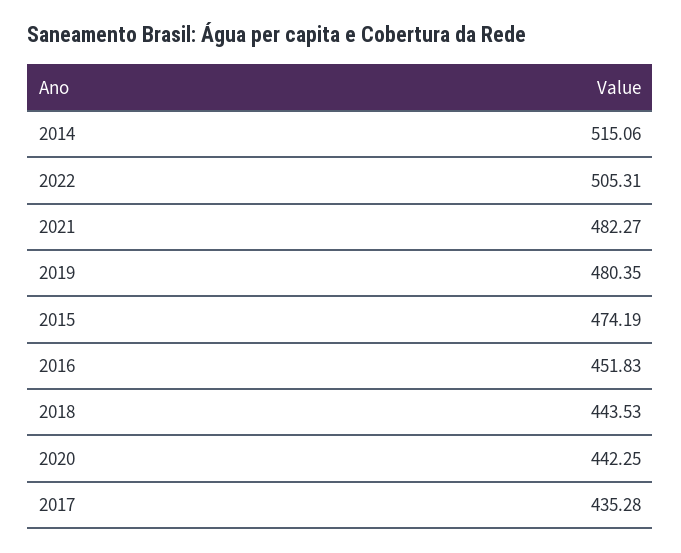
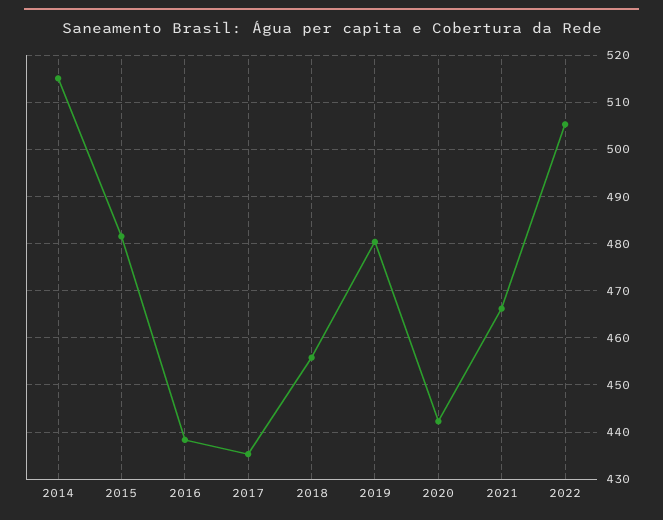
  {
    "2014": 515.06,
    "2022": 505.31,
-   "2021": 482.27,
+   "2021": 466,
    "2019": 480.35,
-   "2015": 474.19,
+   "2015": 482,
-   "2016": 451.83,
+   "2016": 438,
-   "2018": 443.53,
+   "2018": 456,
    "2020": 442.25,
    "2017": 435.28
  }

